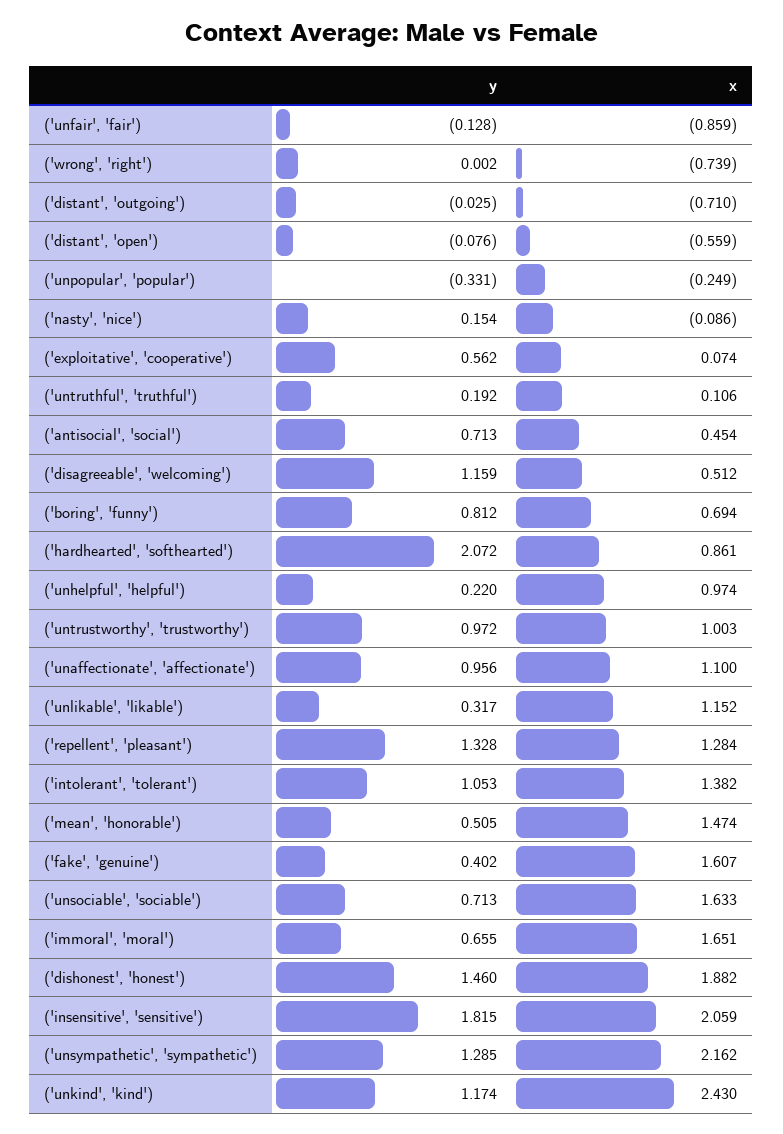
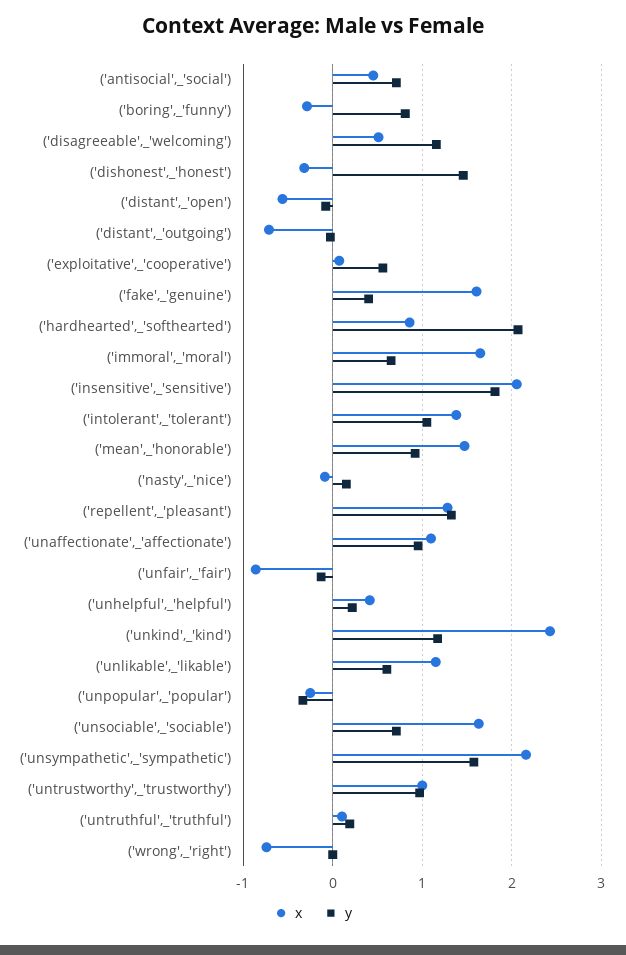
  {
    "y": {
      "('unfair', 'fair')": -0.128,
      "('wrong', 'right')": 0.002,
      "('distant', 'outgoing')": -0.025,
      "('distant', 'open')": -0.076,
      "('unpopular', 'popular')": -0.331,
      "('nasty', 'nice')": 0.154,
      "('exploitative', 'cooperative')": 0.562,
      "('untruthful', 'truthful')": 0.192,
      "('antisocial', 'social')": 0.713,
      "('disagreeable', 'welcoming')": 1.159,
      "('boring', 'funny')": 0.812,
      "('hardhearted', 'softhearted')": 2.072,
      "('unhelpful', 'helpful')": 0.22,
      "('untrustworthy', 'trustworthy')": 0.972,
      "('unaffectionate', 'affectionate')": 0.956,
-     "('unlikable', 'likable')": 0.317,
+     "('unlikable', 'likable')": 0.6,
      "('repellent', 'pleasant')": 1.328,
      "('intolerant', 'tolerant')": 1.053,
-     "('mean', 'honorable')": 0.505,
+     "('mean', 'honorable')": 0.9,
      "('fake', 'genuine')": 0.402,
      "('unsociable', 'sociable')": 0.713,
      "('immoral', 'moral')": 0.655,
      "('dishonest', 'honest')": 1.46,
      "('insensitive', 'sensitive')": 1.815,
-     "('unsympathetic', 'sympathetic')": 1.285,
+     "('unsympathetic', 'sympathetic')": 1.6,
      "('unkind', 'kind')": 1.174
    },
    "x": {
      "('unfair', 'fair')": -0.859,
      "('wrong', 'right')": -0.739,
      "('distant', 'outgoing')": -0.71,
      "('distant', 'open')": -0.559,
      "('unpopular', 'popular')": -0.249,
      "('nasty', 'nice')": -0.086,
      "('exploitative', 'cooperative')": 0.074,
      "('untruthful', 'truthful')": 0.106,
      "('antisocial', 'social')": 0.454,
      "('disagreeable', 'welcoming')": 0.512,
-     "('boring', 'funny')": 0.694,
+     "('boring', 'funny')": -0.3,
      "('hardhearted', 'softhearted')": 0.861,
-     "('unhelpful', 'helpful')": 0.974,
+     "('unhelpful', 'helpful')": 0.4,
      "('untrustworthy', 'trustworthy')": 1.003,
      "('unaffectionate', 'affectionate')": 1.1,
      "('unlikable', 'likable')": 1.152,
      "('repellent', 'pleasant')": 1.284,
      "('intolerant', 'tolerant')": 1.382,
      "('mean', 'honorable')": 1.474,
      "('fake', 'genuine')": 1.607,
      "('unsociable', 'sociable')": 1.633,
      "('immoral', 'moral')": 1.651,
-     "('dishonest', 'honest')": 1.882,
+     "('dishonest', 'honest')": -0.3,
      "('insensitive', 'sensitive')": 2.059,
      "('unsympathetic', 'sympathetic')": 2.162,
      "('unkind', 'kind')": 2.43
    }
  }

